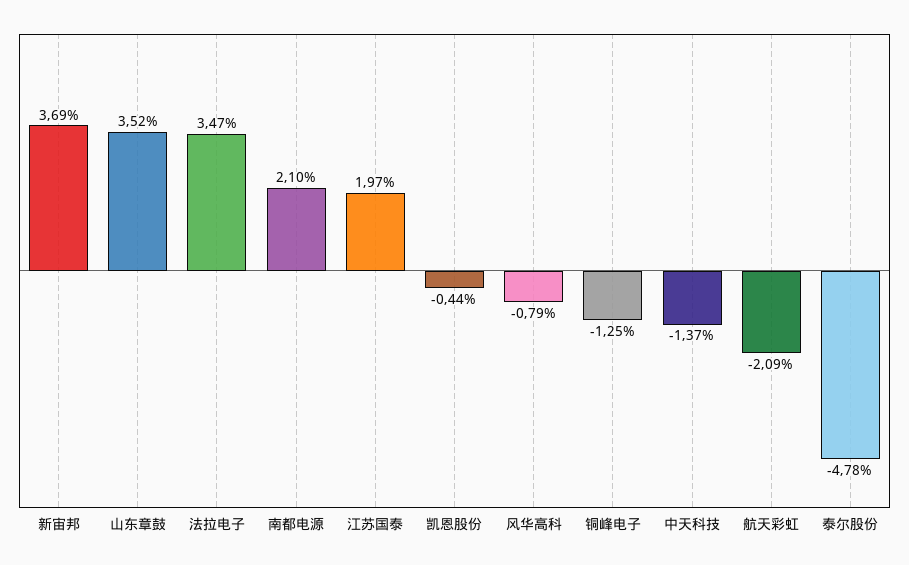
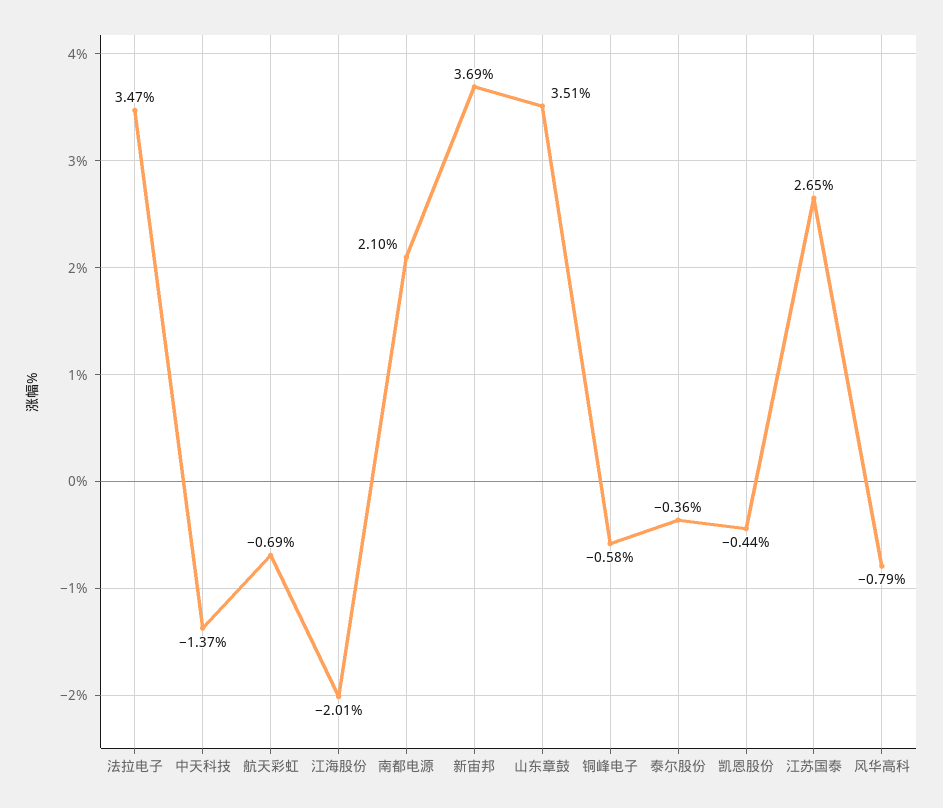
  {
    "新宙邦": 3.69,
-   "山东章鼓": 3.52,
+   "山东章鼓": 3.51,
    "法拉电子": 3.47,
    "南都电源": 2.1,
-   "江苏国泰": 1.97,
+   "江苏国泰": 2.65,
    "凯恩股份": -0.44,
    "风华高科": -0.79,
-   "铜峰电子": -1.25,
+   "铜峰电子": -0.58,
    "中天科技": -1.37,
-   "航天彩虹": -2.09,
+   "航天彩虹": -0.69,
-   "泰尔股份": -4.78
+   "泰尔股份": -0.36,
+   "江海股份": -2.01
  }

